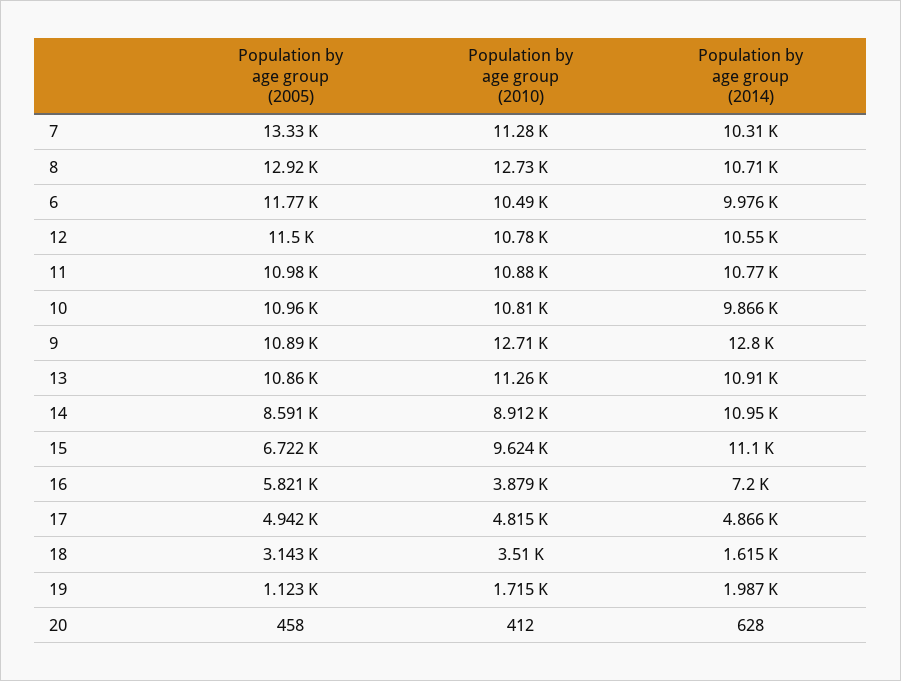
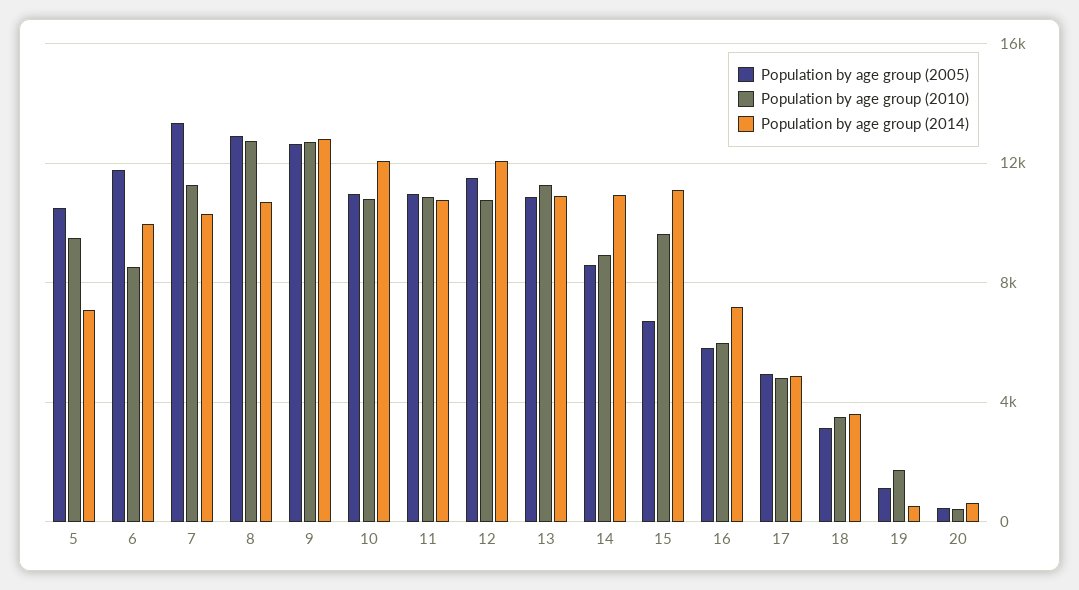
  {
    "Population by age group (2005)": {
      "7": 13330,
      "8": 12920,
      "6": 11770,
      "12": 11500,
      "11": 10980,
      "10": 10960,
-     "9": 10890,
+     "9": 12500,
      "13": 10860,
      "14": 8591,
      "15": 6722,
      "16": 5821,
      "17": 4942,
      "18": 3143,
      "19": 1123,
-     "20": 458
+     "20": 458,
+     "5": 10500
    },
    "Population by age group (2010)": {
      "7": 11280,
      "8": 12730,
-     "6": 10490,
+     "6": 8500,
      "12": 10780,
      "11": 10880,
      "10": 10810,
      "9": 12710,
      "13": 11260,
      "14": 8912,
      "15": 9624,
-     "16": 3879,
+     "16": 6000,
      "17": 4815,
      "18": 3510,
      "19": 1715,
-     "20": 412
+     "20": 412,
+     "5": 9500
    },
    "Population by age group (2014)": {
      "7": 10310,
      "8": 10710,
      "6": 9976,
-     "12": 10550,
+     "12": 12000,
      "11": 10770,
-     "10": 9866,
+     "10": 12000,
      "9": 12800,
      "13": 10910,
      "14": 10950,
      "15": 11100,
      "16": 7200,
      "17": 4866,
-     "18": 1615,
+     "18": 3500,
-     "19": 1987,
+     "19": 500,
-     "20": 628
+     "20": 628,
+     "5": 7000
    }
  }

